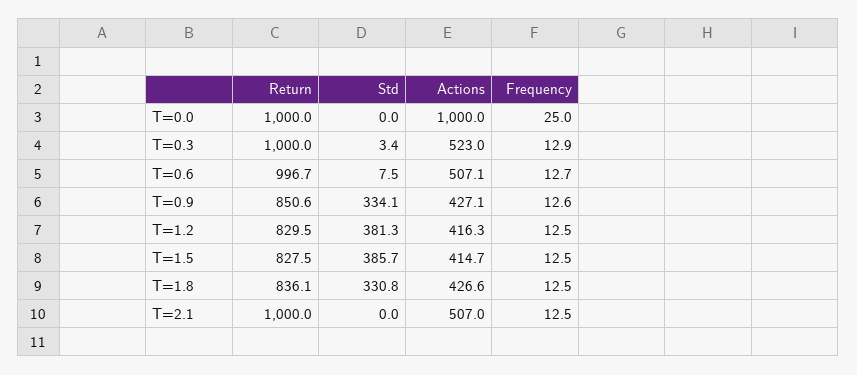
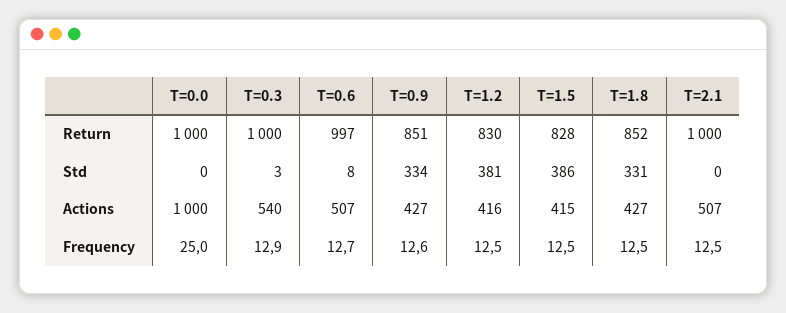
  {
    "Return": {
      "T=0.0": 1000,
      "T=0.3": 1000,
      "T=0.6": 996.7,
      "T=0.9": 850.6,
      "T=1.2": 829.5,
      "T=1.5": 827.5,
-     "T=1.8": 836.1,
+     "T=1.8": 852,
      "T=2.1": 1000
    },
    "Std": {
      "T=0.0": 0,
      "T=0.3": 3.4,
      "T=0.6": 7.5,
      "T=0.9": 334.1,
      "T=1.2": 381.3,
      "T=1.5": 385.7,
      "T=1.8": 330.8,
      "T=2.1": 0
    },
    "Actions": {
      "T=0.0": 1000,
-     "T=0.3": 523,
+     "T=0.3": 540,
      "T=0.6": 507.1,
      "T=0.9": 427.1,
      "T=1.2": 416.3,
      "T=1.5": 414.7,
      "T=1.8": 426.6,
      "T=2.1": 507
    },
    "Frequency": {
      "T=0.0": 25,
      "T=0.3": 12.9,
      "T=0.6": 12.7,
      "T=0.9": 12.6,
      "T=1.2": 12.5,
      "T=1.5": 12.5,
      "T=1.8": 12.5,
      "T=2.1": 12.5
    }
  }

